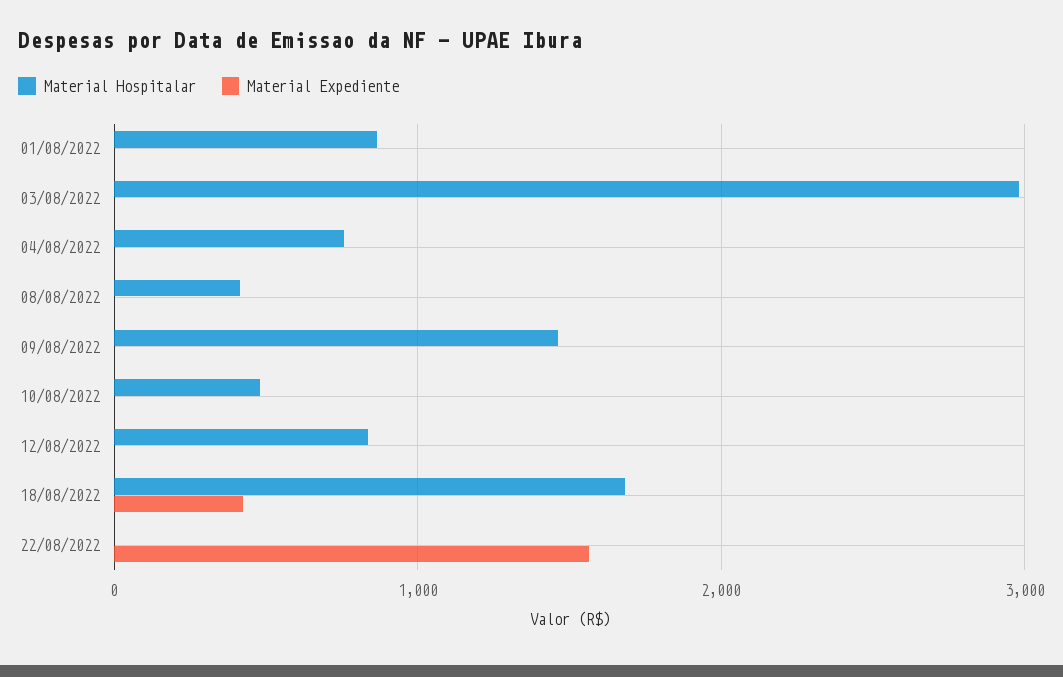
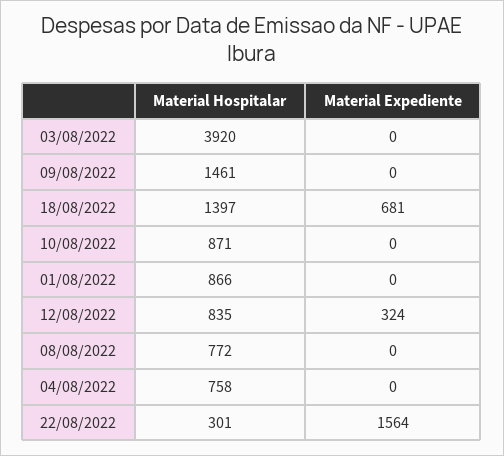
  {
    "Material Hospitalar": {
      "01/08/2022": 866,
-     "03/08/2022": 3000,
+     "03/08/2022": 3920,
      "04/08/2022": 758,
-     "08/08/2022": 400,
+     "08/08/2022": 772,
      "09/08/2022": 1461,
-     "10/08/2022": 500,
+     "10/08/2022": 871,
      "12/08/2022": 835,
-     "18/08/2022": 1700,
+     "18/08/2022": 1397,
-     "22/08/2022": 0
+     "22/08/2022": 301
    },
    "Material Expediente": {
      "01/08/2022": 0,
      "03/08/2022": 0,
      "04/08/2022": 0,
      "08/08/2022": 0,
      "09/08/2022": 0,
      "10/08/2022": 0,
-     "12/08/2022": 0,
+     "12/08/2022": 324,
-     "18/08/2022": 400,
+     "18/08/2022": 681,
      "22/08/2022": 1564
    }
  }

